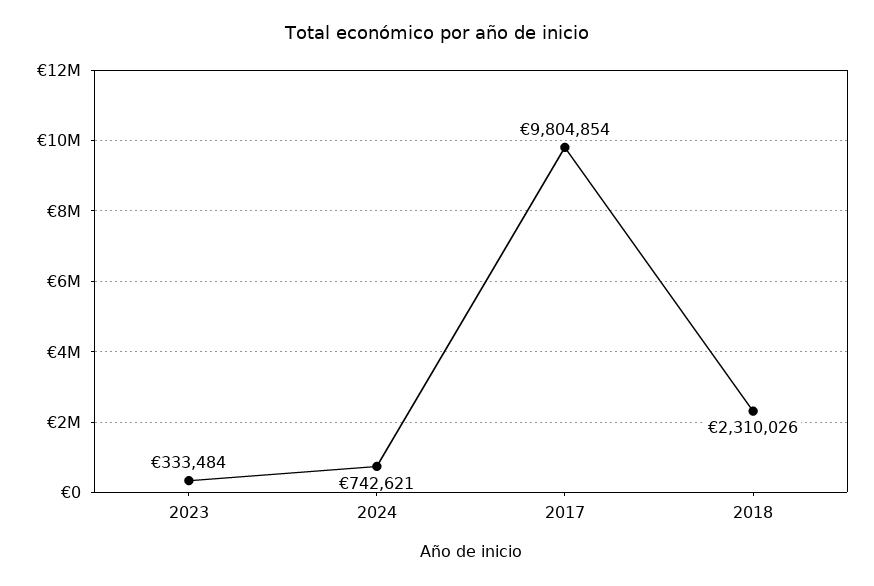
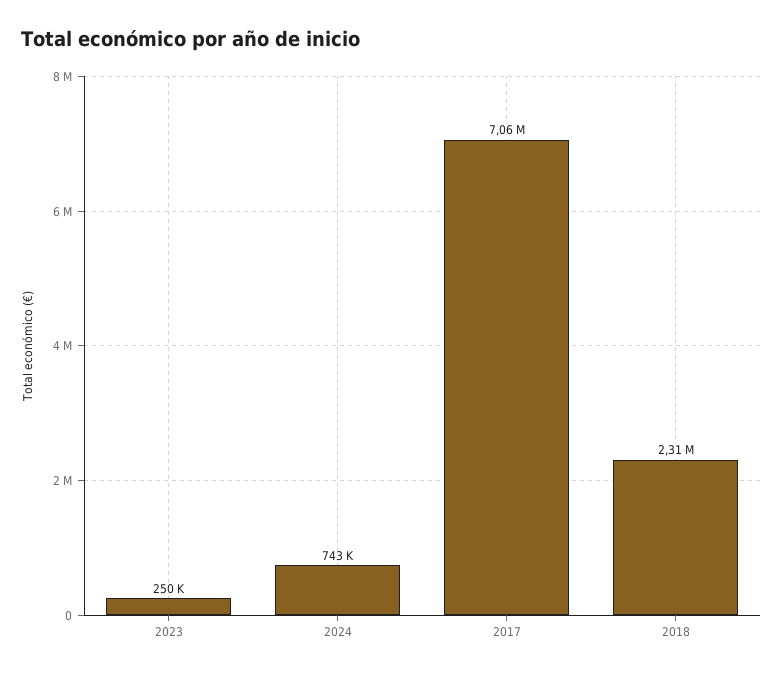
  {
-   "2023": 333484,
+   "2023": 250000,
    "2024": 742621,
-   "2017": 9804854,
+   "2017": 7060000,
    "2018": 2310026
  }

